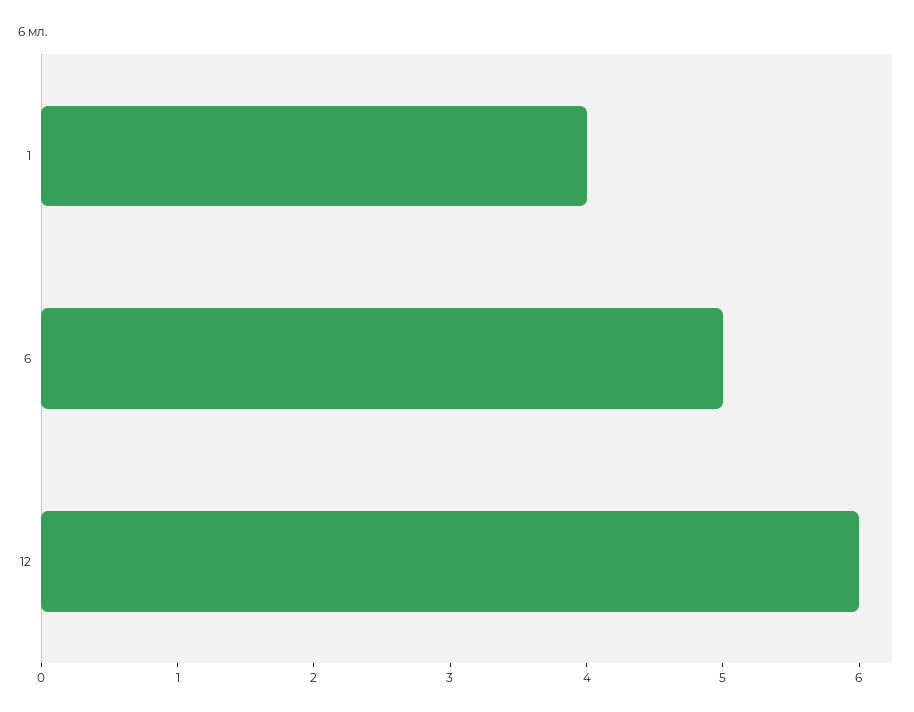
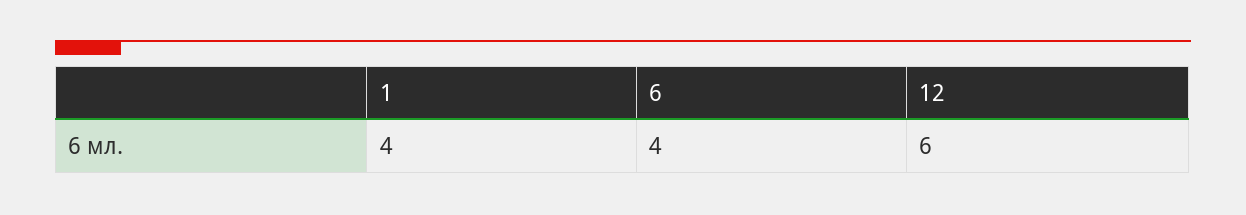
  {
    "1": 4,
-   "6": 5,
+   "6": 4,
    "12": 6
  }

